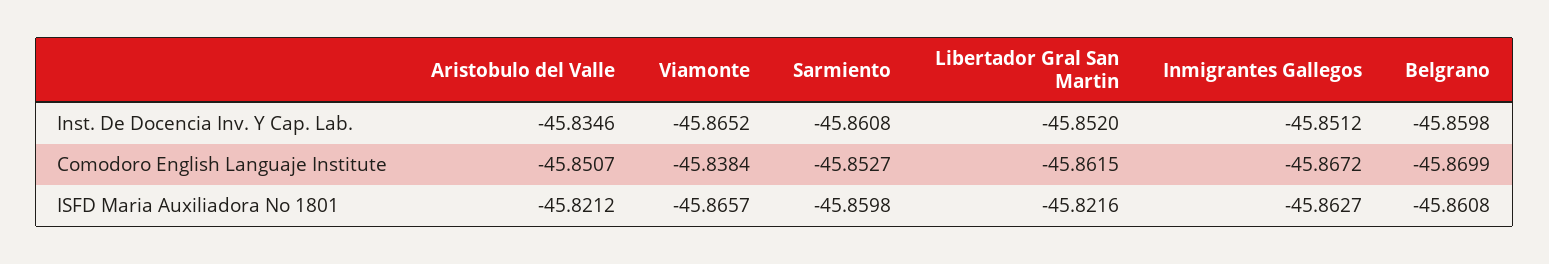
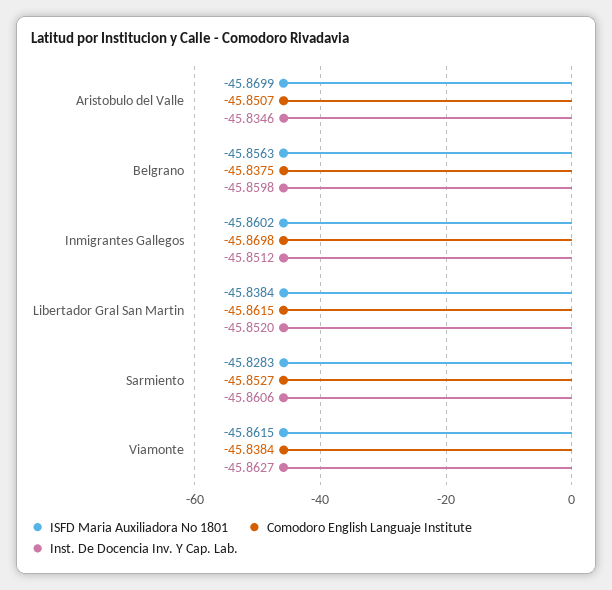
  {
    "Inst. De Docencia Inv. Y Cap. Lab.": {
      "Aristobulo del Valle": -45.8346,
-     "Viamonte": -45.8652,
+     "Viamonte": -45.8627,
-     "Sarmiento": -45.8608,
+     "Sarmiento": -45.8606,
      "Libertador Gral San Martin": -45.852,
      "Inmigrantes Gallegos": -45.8512,
      "Belgrano": -45.8598
    },
    "Comodoro English Languaje Institute": {
      "Aristobulo del Valle": -45.8507,
      "Viamonte": -45.8384,
      "Sarmiento": -45.8527,
      "Libertador Gral San Martin": -45.8615,
-     "Inmigrantes Gallegos": -45.8672,
+     "Inmigrantes Gallegos": -45.8698,
-     "Belgrano": -45.8699
+     "Belgrano": -45.8375
    },
    "ISFD Maria Auxiliadora No 1801": {
-     "Aristobulo del Valle": -45.8212,
+     "Aristobulo del Valle": -45.8699,
-     "Viamonte": -45.8657,
+     "Viamonte": -45.8615,
-     "Sarmiento": -45.8598,
+     "Sarmiento": -45.8283,
-     "Libertador Gral San Martin": -45.8216,
+     "Libertador Gral San Martin": -45.8384,
-     "Inmigrantes Gallegos": -45.8627,
+     "Inmigrantes Gallegos": -45.8602,
-     "Belgrano": -45.8608
+     "Belgrano": -45.8563
    }
  }

